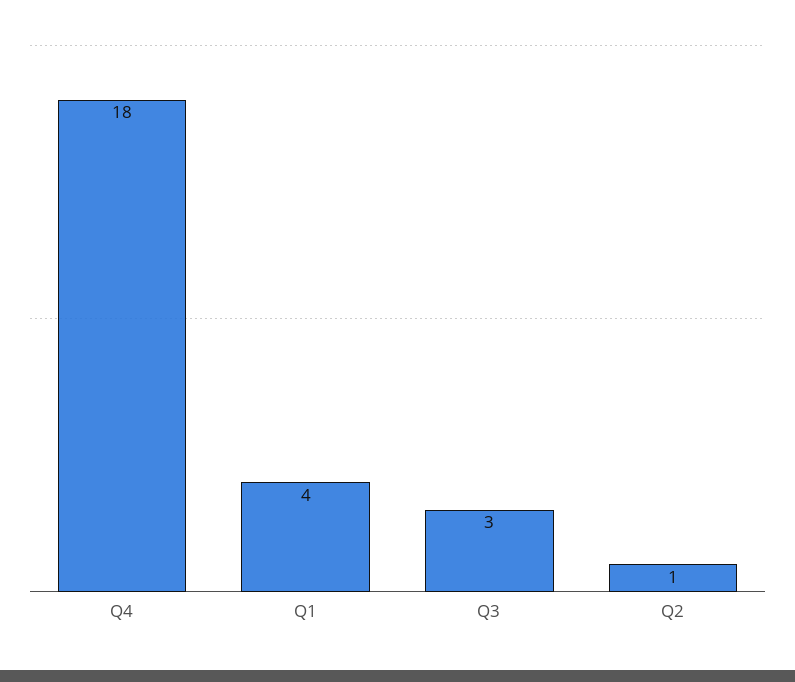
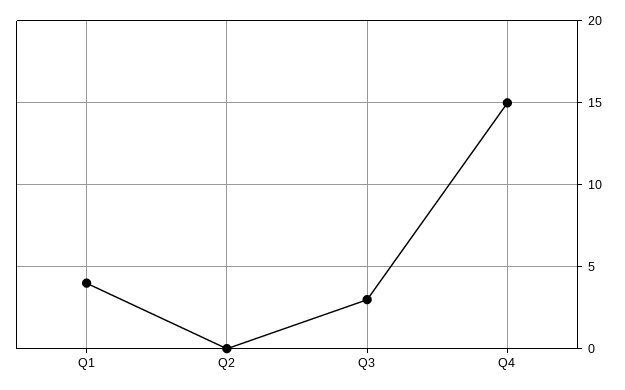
  {
-   "Q4": 18,
+   "Q4": 15,
    "Q1": 4,
    "Q3": 3,
-   "Q2": 1
+   "Q2": 0
  }

